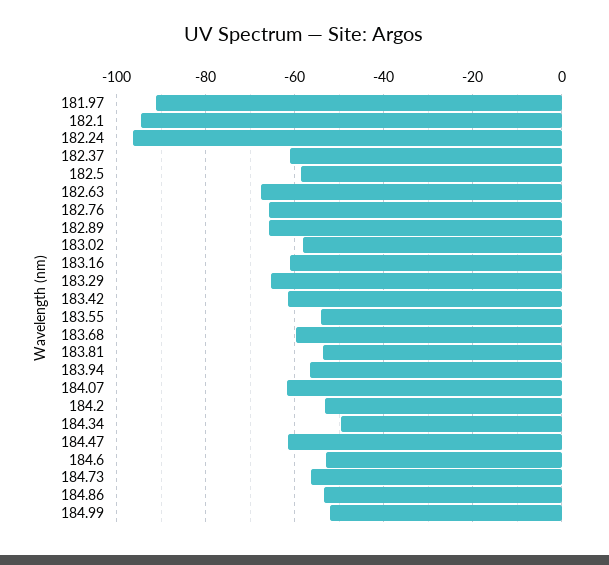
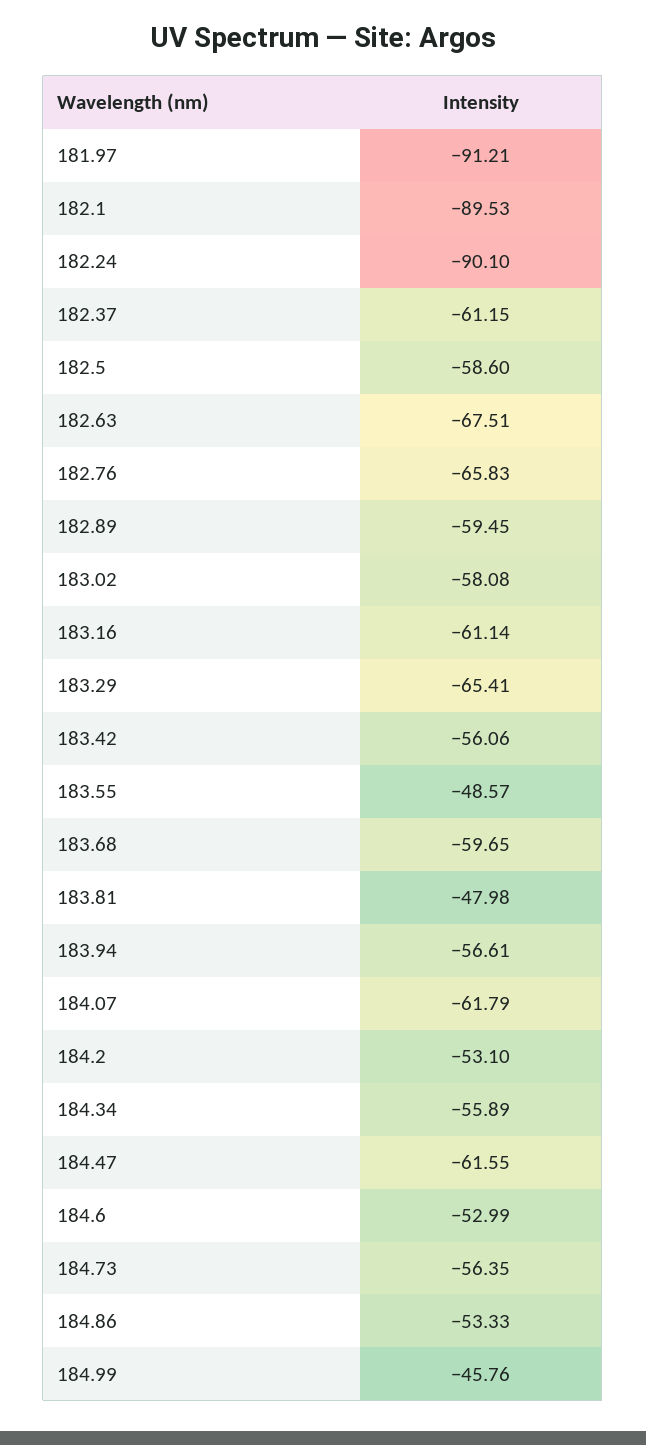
  {
    "181.97": -91.21,
-   "182.1": -94,
+   "182.1": -89.53,
-   "182.24": -96,
+   "182.24": -90.1,
    "182.37": -61.15,
    "182.5": -58.6,
    "182.63": -67.51,
    "182.76": -65.83,
-   "182.89": -66,
+   "182.89": -59.45,
    "183.02": -58.08,
    "183.16": -61.14,
    "183.29": -65.41,
-   "183.42": -62,
+   "183.42": -56.06,
-   "183.55": -54,
+   "183.55": -48.57,
    "183.68": -59.65,
-   "183.81": -54,
+   "183.81": -47.98,
    "183.94": -56.61,
    "184.07": -61.79,
    "184.2": -53.1,
-   "184.34": -50,
+   "184.34": -55.89,
    "184.47": -61.55,
    "184.6": -52.99,
    "184.73": -56.35,
    "184.86": -53.33,
-   "184.99": -52
+   "184.99": -45.76
  }

